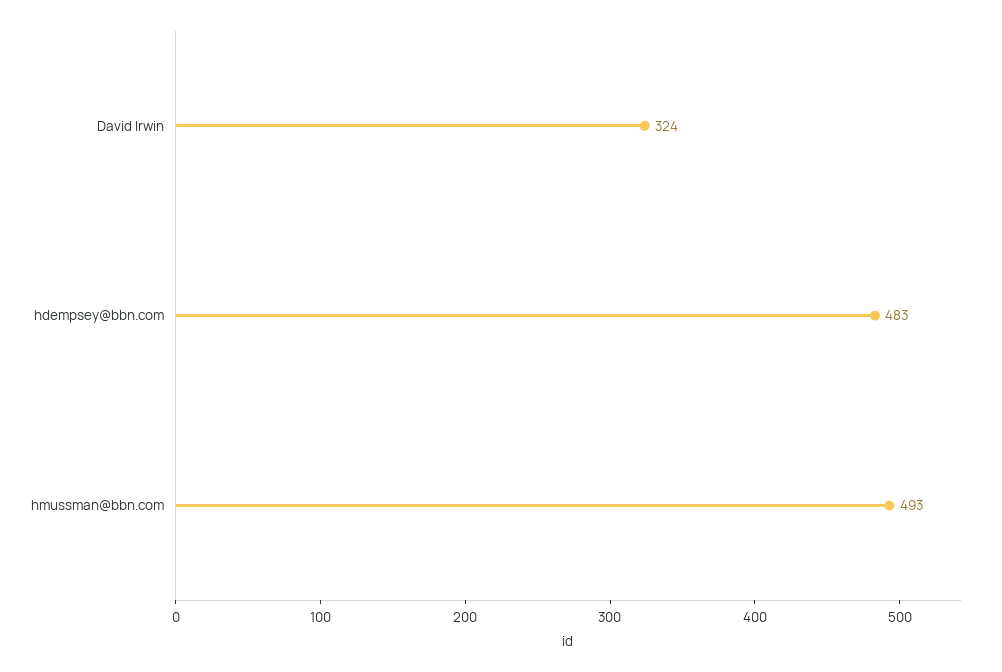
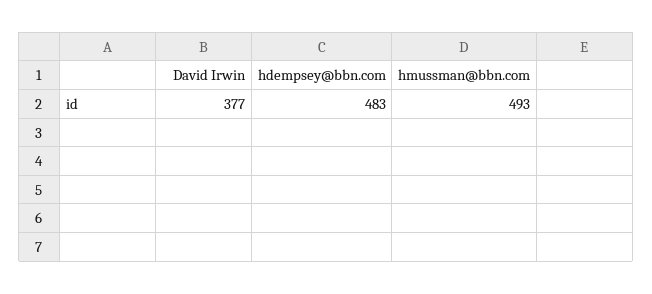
  {
-   "David Irwin": 324,
+   "David Irwin": 377,
    "hdempsey@bbn.com": 483,
    "hmussman@bbn.com": 493
  }

